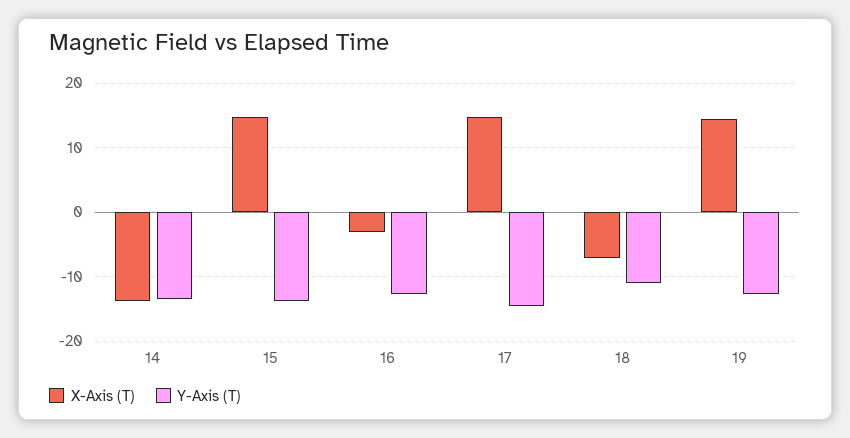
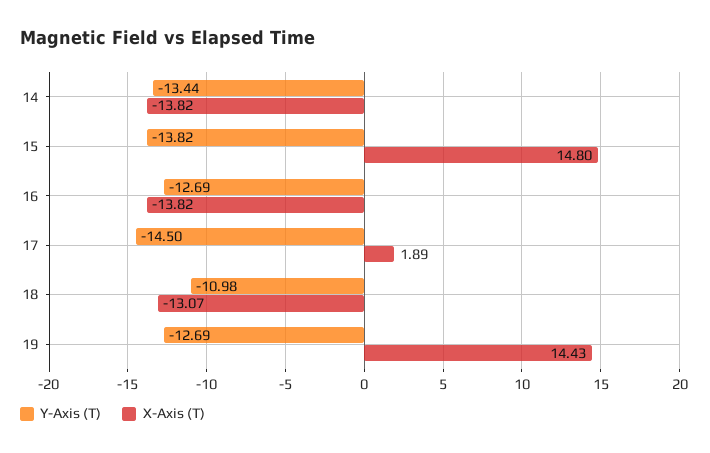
  {
    "X-Axis (T)": {
      "14": -13.82,
      "15": 14.8,
-     "16": -3,
+     "16": -13.82,
-     "17": 15,
+     "17": 1.89,
-     "18": -7,
+     "18": -13.07,
      "19": 14.43
    },
    "Y-Axis (T)": {
      "14": -13.44,
      "15": -13.82,
      "16": -12.69,
      "17": -14.5,
      "18": -10.98,
      "19": -12.69
    }
  }

